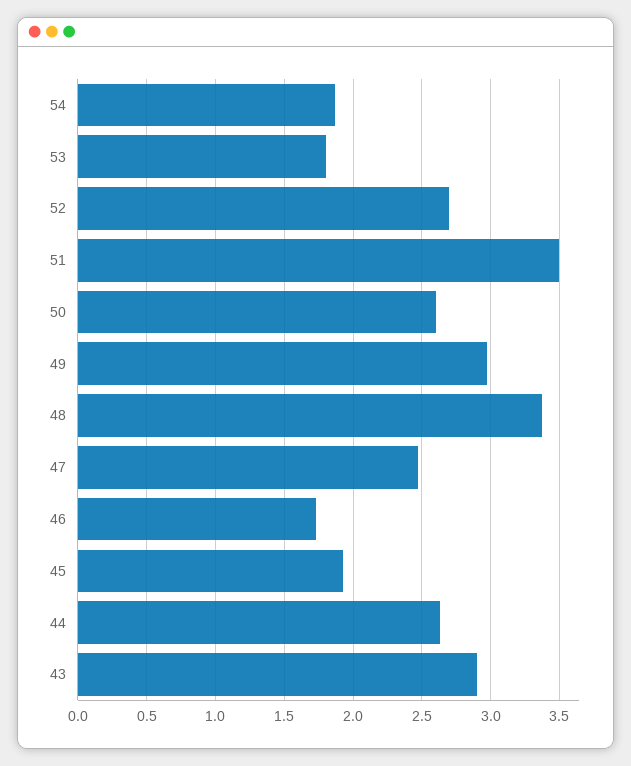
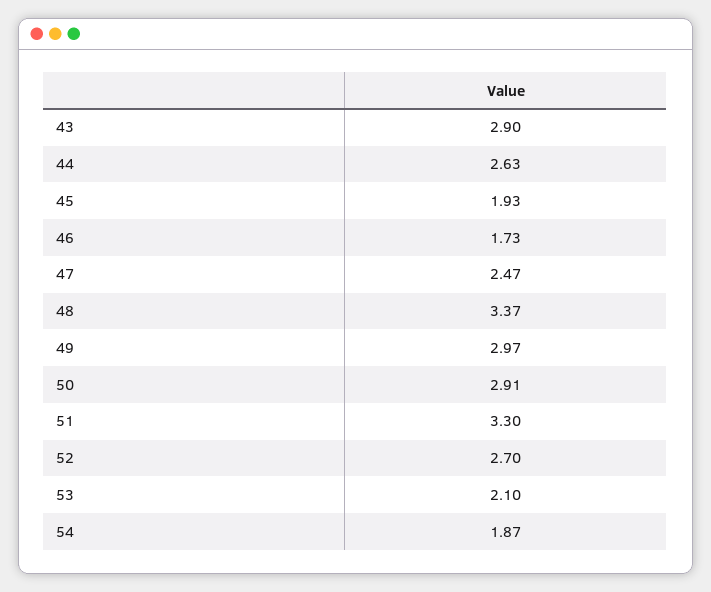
  {
    "54": 1.87,
-   "53": 1.8,
+   "53": 2.1,
    "52": 2.7,
-   "51": 3.5,
+   "51": 3.3,
-   "50": 2.6,
+   "50": 2.91,
    "49": 2.97,
    "48": 3.37,
    "47": 2.47,
    "46": 1.73,
    "45": 1.93,
    "44": 2.63,
    "43": 2.9
  }

